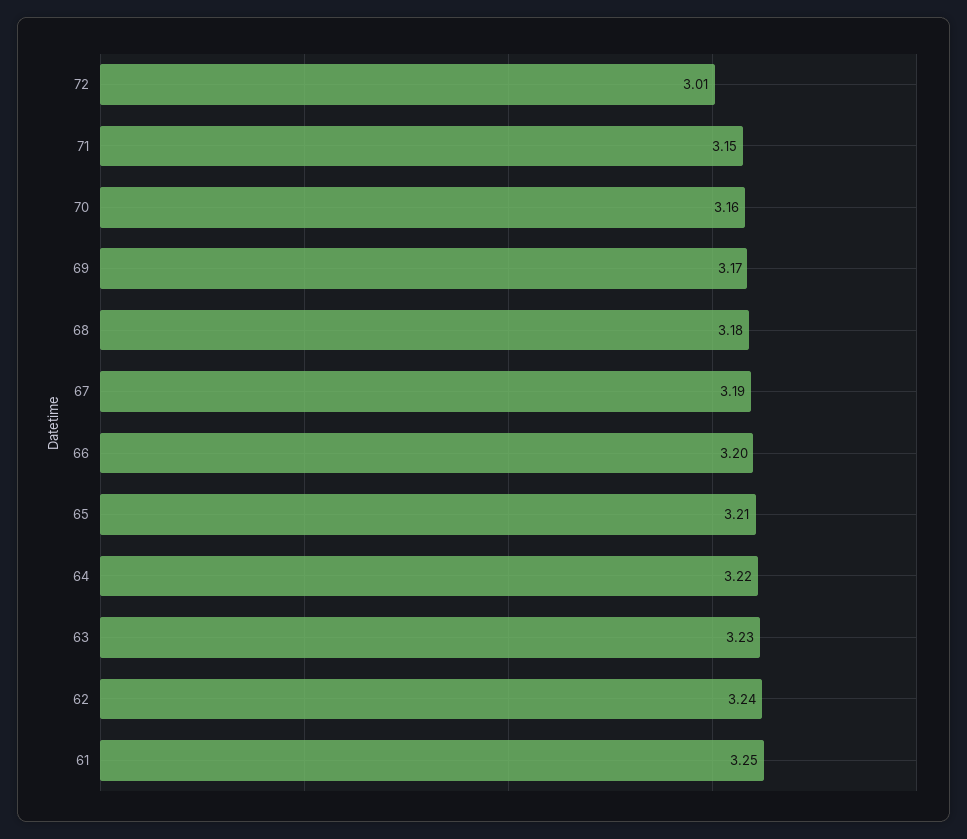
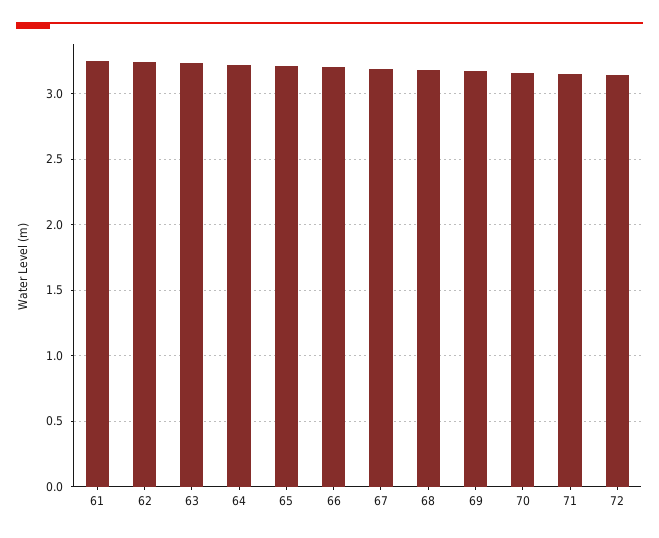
  {
-   "72": 3.01,
+   "72": 3.15,
    "71": 3.15,
    "70": 3.16,
    "69": 3.17,
    "68": 3.18,
    "67": 3.19,
    "66": 3.2,
    "65": 3.21,
    "64": 3.22,
    "63": 3.23,
    "62": 3.24,
    "61": 3.25
  }

